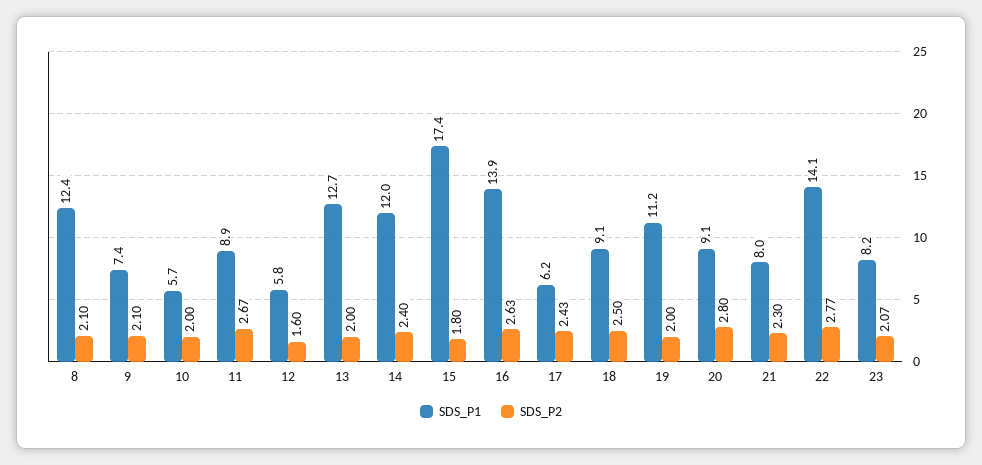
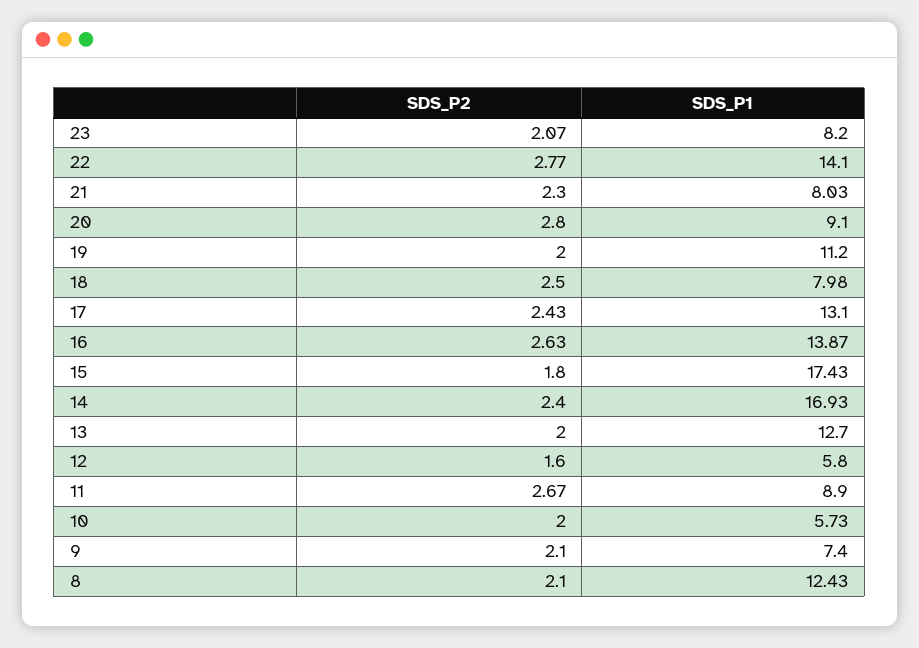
  {
    "SDS_P1": {
      "8": 12.43,
      "9": 7.4,
      "10": 5.73,
      "11": 8.9,
      "12": 5.8,
      "13": 12.7,
-     "14": 12,
+     "14": 16.93,
      "15": 17.43,
      "16": 13.87,
-     "17": 6.2,
+     "17": 13.1,
-     "18": 9.1,
+     "18": 7.98,
      "19": 11.2,
      "20": 9.1,
      "21": 8.03,
      "22": 14.1,
      "23": 8.2
    },
    "SDS_P2": {
      "8": 2.1,
      "9": 2.1,
      "10": 2,
      "11": 2.67,
      "12": 1.6,
      "13": 2,
      "14": 2.4,
      "15": 1.8,
      "16": 2.63,
      "17": 2.43,
      "18": 2.5,
      "19": 2,
      "20": 2.8,
      "21": 2.3,
      "22": 2.77,
      "23": 2.07
    }
  }

